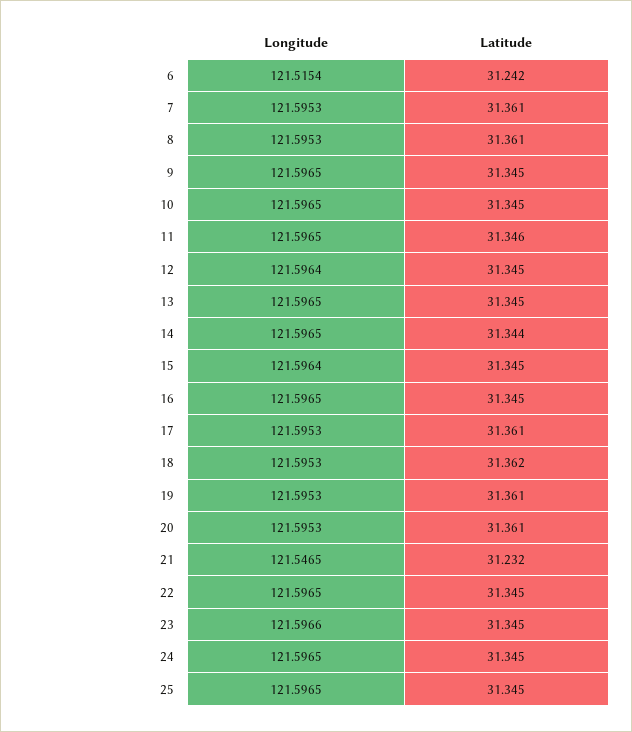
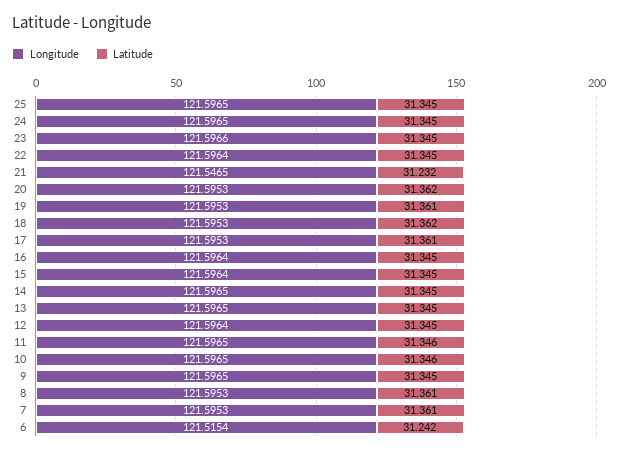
  {
    "Longitude": {
      "6": 121.5154,
      "7": 121.5953,
      "8": 121.5953,
      "9": 121.5965,
      "10": 121.5965,
      "11": 121.5965,
      "12": 121.5964,
      "13": 121.5965,
      "14": 121.5965,
      "15": 121.5964,
-     "16": 121.5965,
+     "16": 121.5964,
      "17": 121.5953,
      "18": 121.5953,
      "19": 121.5953,
      "20": 121.5953,
      "21": 121.5465,
-     "22": 121.5965,
+     "22": 121.5964,
      "23": 121.5966,
      "24": 121.5965,
      "25": 121.5965
    },
    "Latitude": {
      "6": 31.242,
      "7": 31.361,
      "8": 31.361,
      "9": 31.345,
-     "10": 31.345,
+     "10": 31.346,
      "11": 31.346,
      "12": 31.345,
      "13": 31.345,
-     "14": 31.344,
+     "14": 31.345,
      "15": 31.345,
      "16": 31.345,
      "17": 31.361,
      "18": 31.362,
      "19": 31.361,
-     "20": 31.361,
+     "20": 31.362,
      "21": 31.232,
      "22": 31.345,
      "23": 31.345,
      "24": 31.345,
      "25": 31.345
    }
  }

